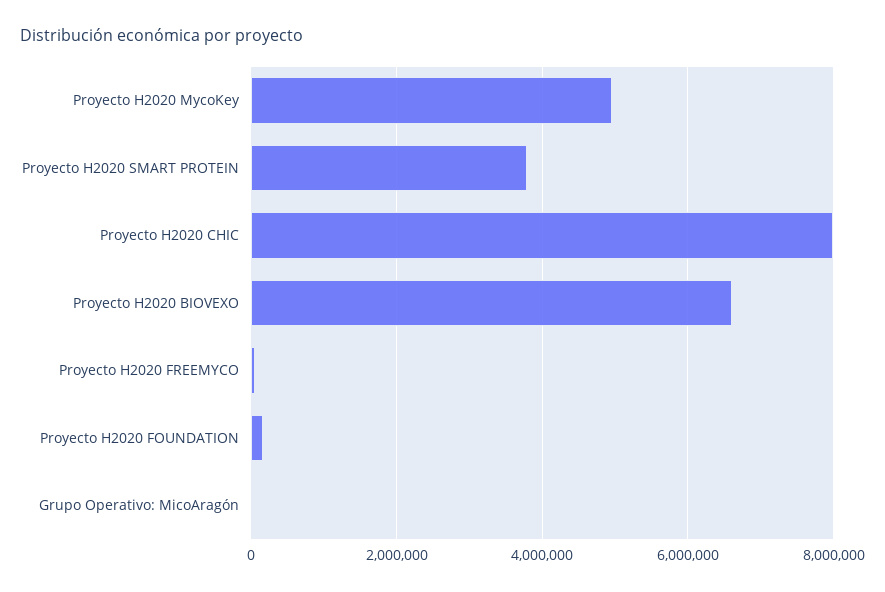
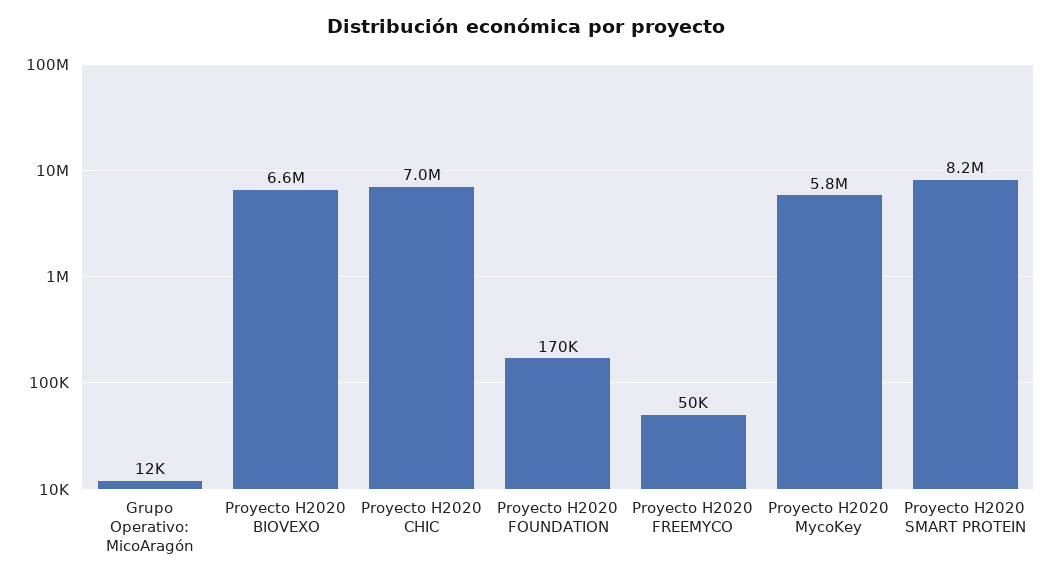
  {
-   "Proyecto H2020 MycoKey": 5000000,
+   "Proyecto H2020 MycoKey": 5800000,
-   "Proyecto H2020 SMART PROTEIN": 3800000,
+   "Proyecto H2020 SMART PROTEIN": 8200000,
-   "Proyecto H2020 CHIC": 8000000,
+   "Proyecto H2020 CHIC": 7000000,
    "Proyecto H2020 BIOVEXO": 6600000,
    "Proyecto H2020 FREEMYCO": 50000,
    "Proyecto H2020 FOUNDATION": 170000,
    "Grupo Operativo: MicoAragón": 12000
  }

